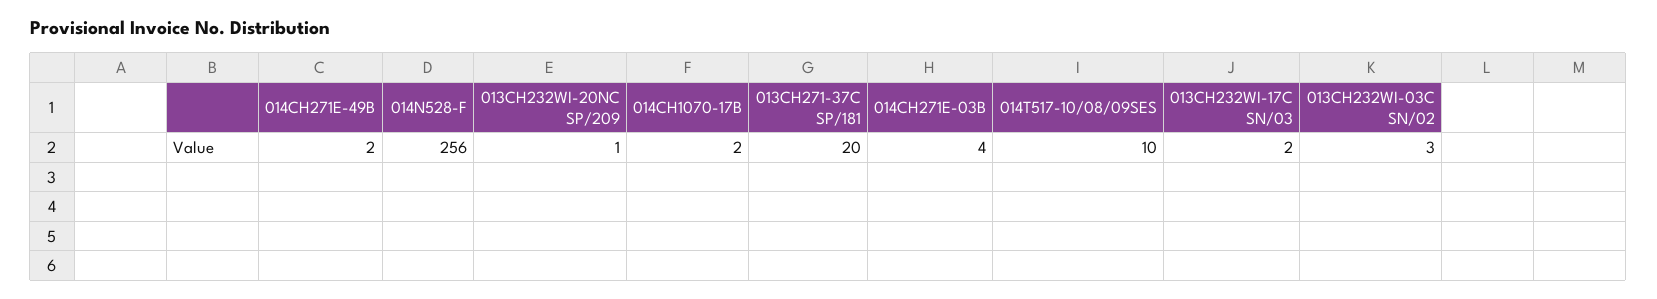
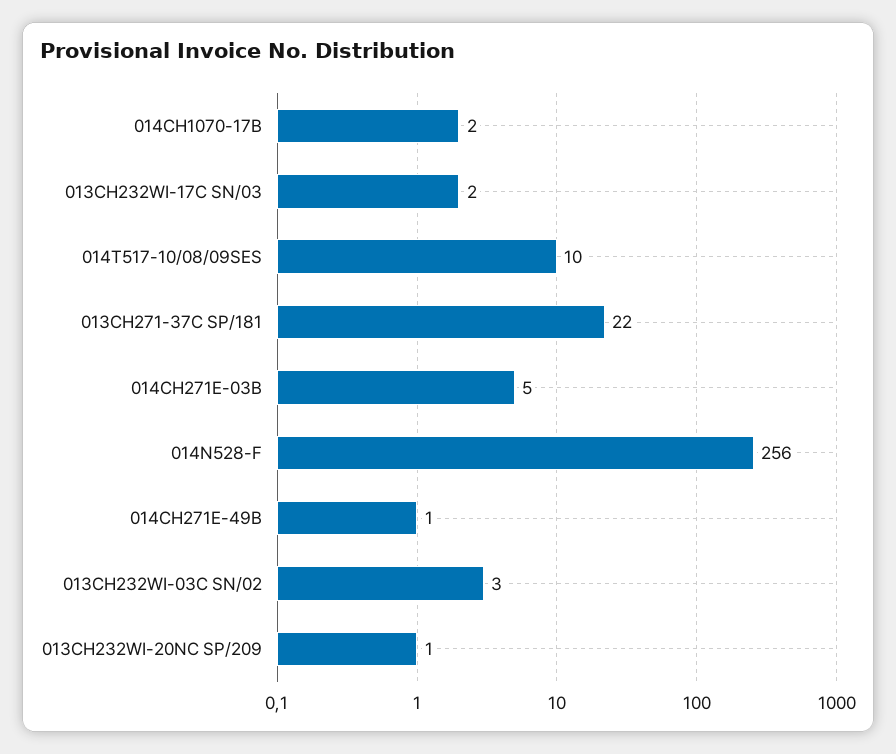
  {
-   "014CH271E-49B": 2,
+   "014CH271E-49B": 1,
    "014N528-F": 256,
    "013CH232WI-20NC SP/209": 1,
    "014CH1070-17B": 2,
-   "013CH271-37C SP/181": 20,
+   "013CH271-37C SP/181": 22,
-   "014CH271E-03B": 4,
+   "014CH271E-03B": 5,
    "014T517-10/08/09SES": 10,
    "013CH232WI-17C SN/03": 2,
    "013CH232WI-03C SN/02": 3
  }

